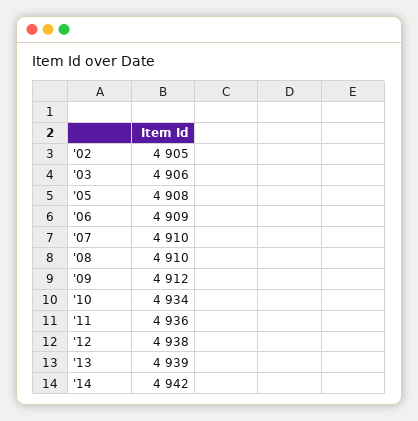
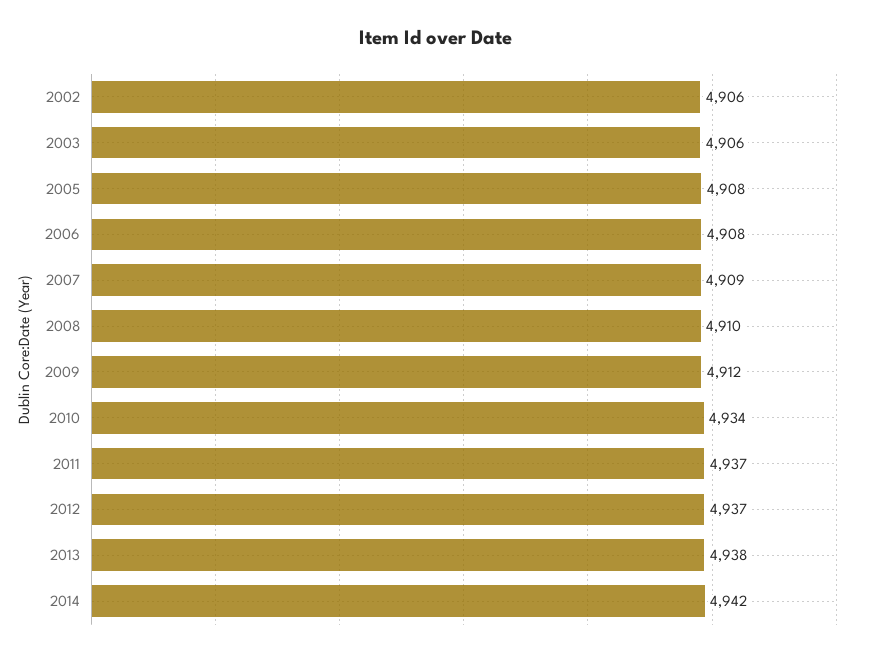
  {
-   "'02": 4905,
+   "'02": 4906,
    "'03": 4906,
    "'05": 4908,
-   "'06": 4909,
+   "'06": 4908,
-   "'07": 4910,
+   "'07": 4909,
    "'08": 4910,
    "'09": 4912,
    "'10": 4934,
-   "'11": 4936,
+   "'11": 4937,
-   "'12": 4938,
+   "'12": 4937,
-   "'13": 4939,
+   "'13": 4938,
    "'14": 4942
  }

